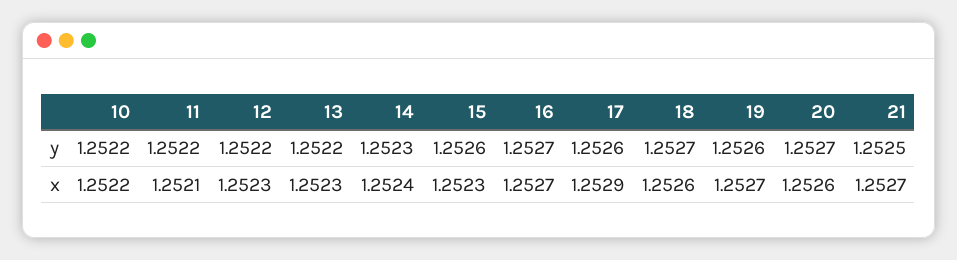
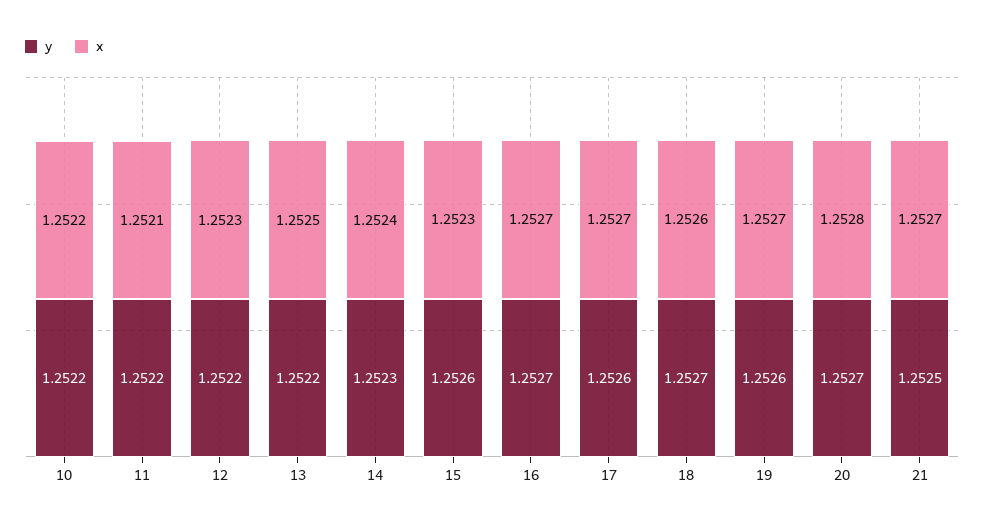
  {
    "y": {
      "10": 1.2522,
      "11": 1.2522,
      "12": 1.2522,
      "13": 1.2522,
      "14": 1.2523,
      "15": 1.2526,
      "16": 1.2527,
      "17": 1.2526,
      "18": 1.2527,
      "19": 1.2526,
      "20": 1.2527,
      "21": 1.2525
    },
    "x": {
      "10": 1.2522,
      "11": 1.2521,
      "12": 1.2523,
-     "13": 1.2523,
+     "13": 1.2525,
      "14": 1.2524,
      "15": 1.2523,
      "16": 1.2527,
-     "17": 1.2529,
+     "17": 1.2527,
      "18": 1.2526,
      "19": 1.2527,
-     "20": 1.2526,
+     "20": 1.2528,
      "21": 1.2527
    }
  }

